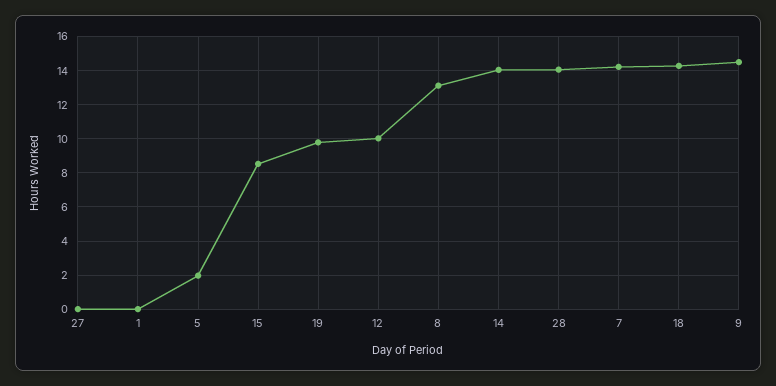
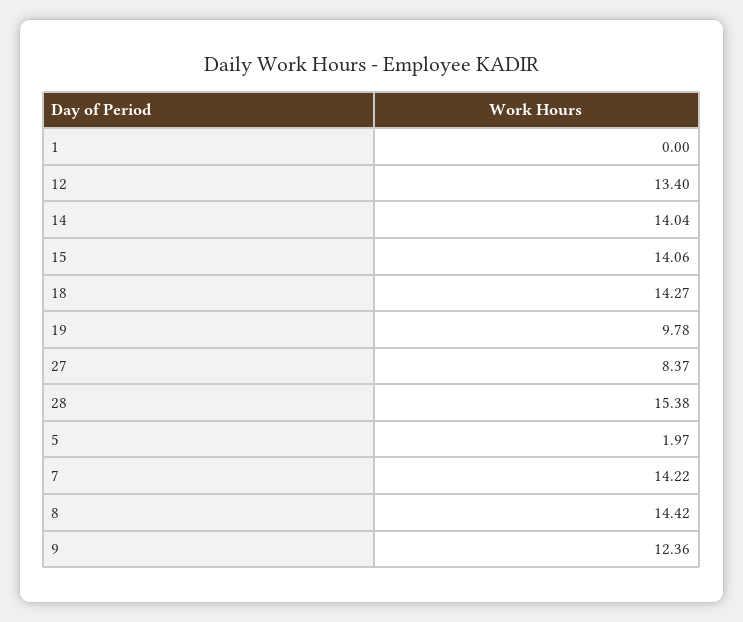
  {
-   "27": 0,
+   "27": 8.37,
    "1": 0,
    "5": 1.97,
-   "15": 8.5,
+   "15": 14.06,
    "19": 9.78,
-   "12": 10,
+   "12": 13.4,
-   "8": 13,
+   "8": 14.42,
    "14": 14.04,
-   "28": 14,
+   "28": 15.38,
    "7": 14.22,
    "18": 14.27,
-   "9": 14.5
+   "9": 12.36
  }

